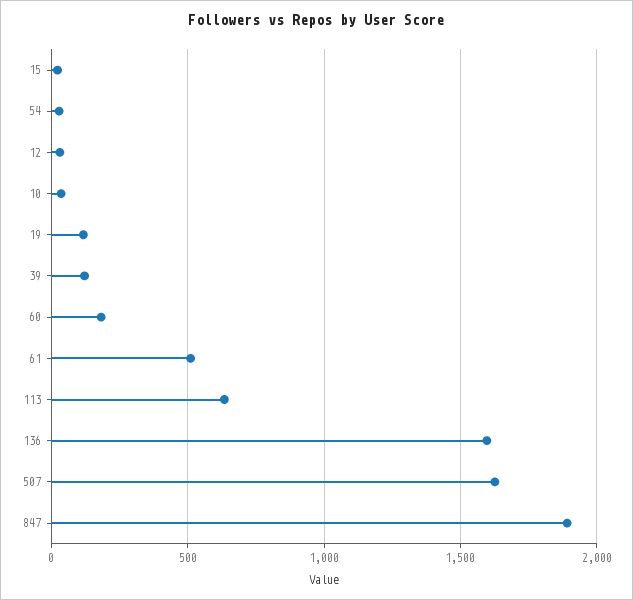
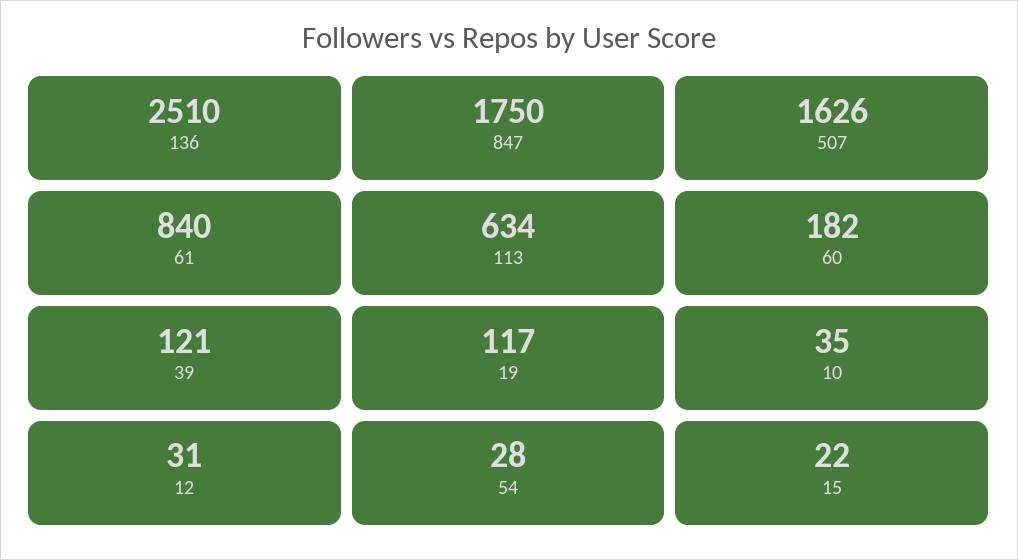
  {
    "15": 22,
    "54": 28,
    "12": 31,
    "10": 35,
    "19": 117,
    "39": 121,
    "60": 182,
-   "61": 500,
+   "61": 840,
    "113": 634,
-   "136": 1600,
+   "136": 2510,
    "507": 1626,
-   "847": 1900
+   "847": 1750
  }

